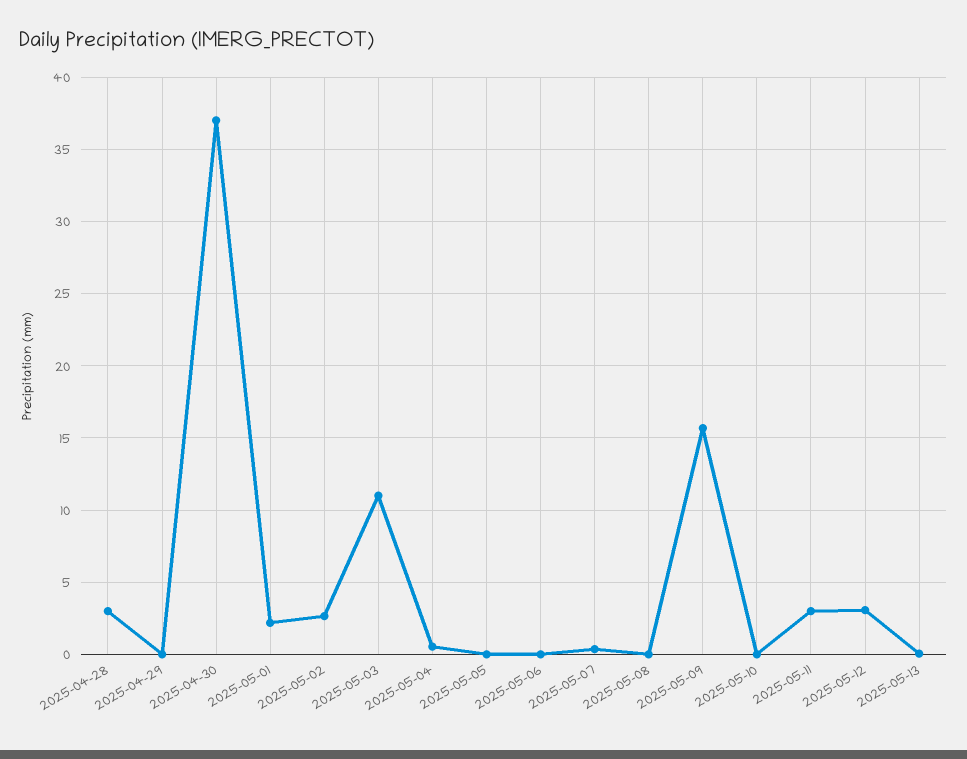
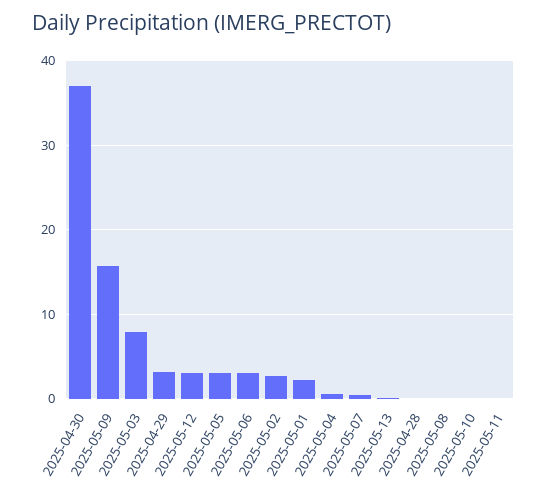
  {
-   "2025-04-28": 3,
+   "2025-04-28": 0,
-   "2025-04-29": 0,
+   "2025-04-29": 3,
    "2025-04-30": 37,
    "2025-05-01": 2,
    "2025-05-02": 2.5,
-   "2025-05-03": 11,
+   "2025-05-03": 8,
    "2025-05-04": 0.5,
-   "2025-05-05": 0,
+   "2025-05-05": 3,
-   "2025-05-06": 0,
+   "2025-05-06": 3,
    "2025-05-07": 0.5,
    "2025-05-08": 0,
    "2025-05-09": 15.5,
    "2025-05-10": 0,
-   "2025-05-11": 3,
+   "2025-05-11": 0,
    "2025-05-12": 3,
    "2025-05-13": 0
  }

